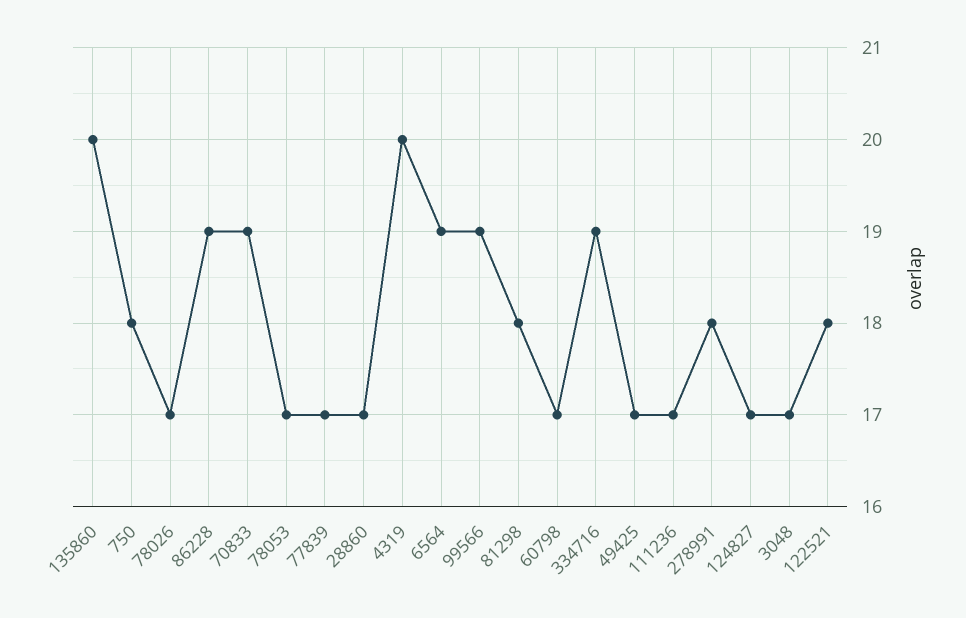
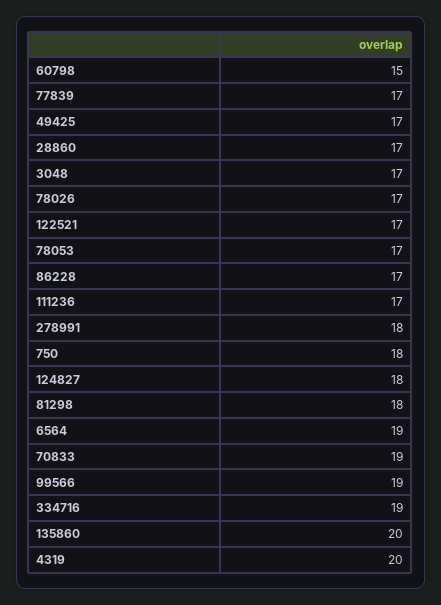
  {
    "135860": 20,
    "750": 18,
    "78026": 17,
-   "86228": 19,
+   "86228": 17,
    "70833": 19,
    "78053": 17,
    "77839": 17,
    "28860": 17,
    "4319": 20,
    "6564": 19,
    "99566": 19,
    "81298": 18,
-   "60798": 17,
+   "60798": 15,
    "334716": 19,
    "49425": 17,
    "111236": 17,
    "278991": 18,
-   "124827": 17,
+   "124827": 18,
    "3048": 17,
-   "122521": 18
+   "122521": 17
  }

